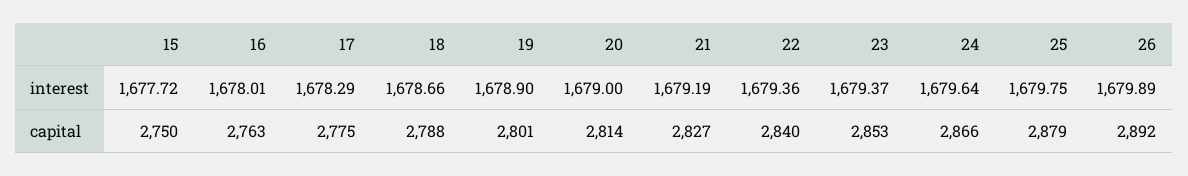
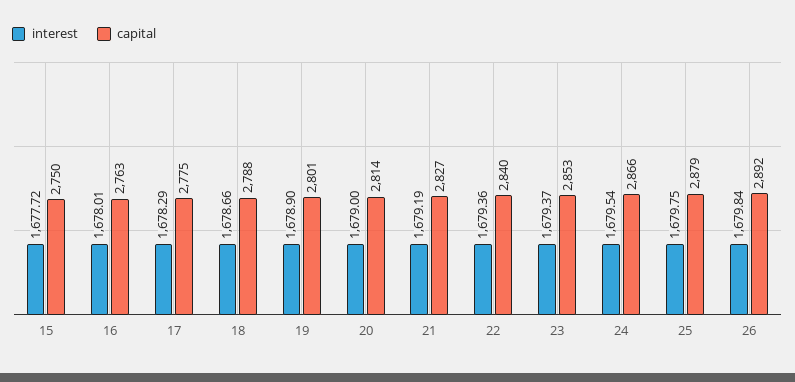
  {
    "interest": {
      "15": 1677.72,
      "16": 1678.01,
      "17": 1678.29,
      "18": 1678.66,
      "19": 1678.9,
      "20": 1679,
      "21": 1679.19,
      "22": 1679.36,
      "23": 1679.37,
-     "24": 1679.64,
+     "24": 1679.54,
      "25": 1679.75,
-     "26": 1679.89
+     "26": 1679.84
    },
    "capital": {
      "15": 2750,
      "16": 2763,
      "17": 2775,
      "18": 2788,
      "19": 2801,
      "20": 2814,
      "21": 2827,
      "22": 2840,
      "23": 2853,
      "24": 2866,
      "25": 2879,
      "26": 2892
    }
  }

